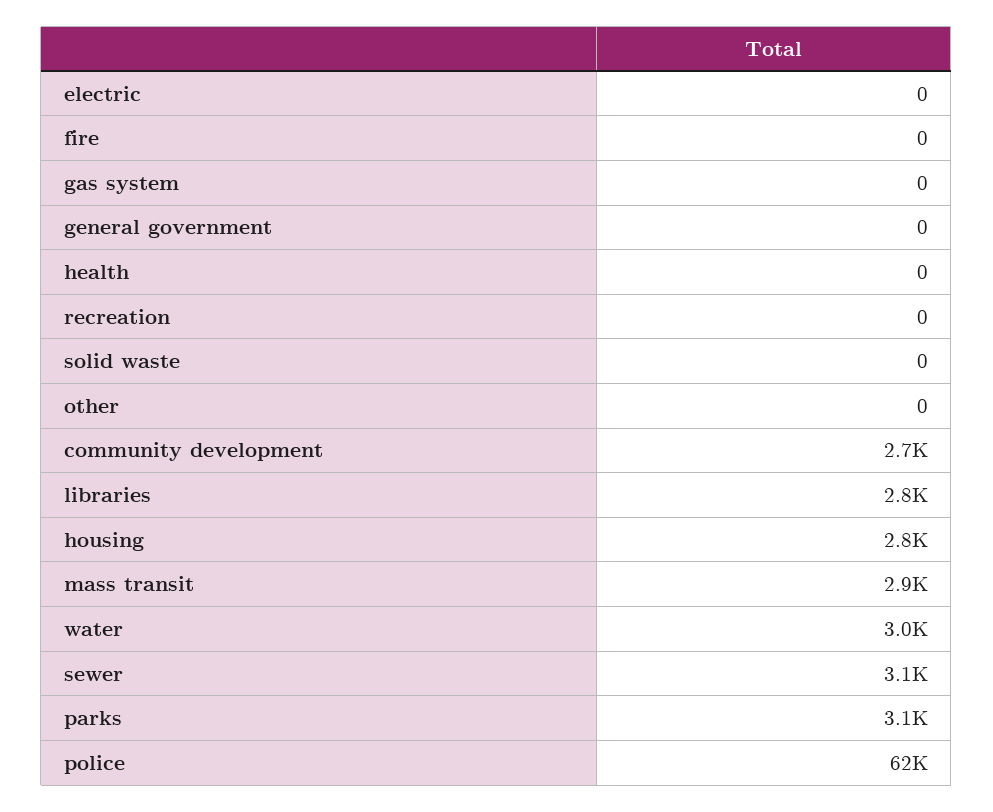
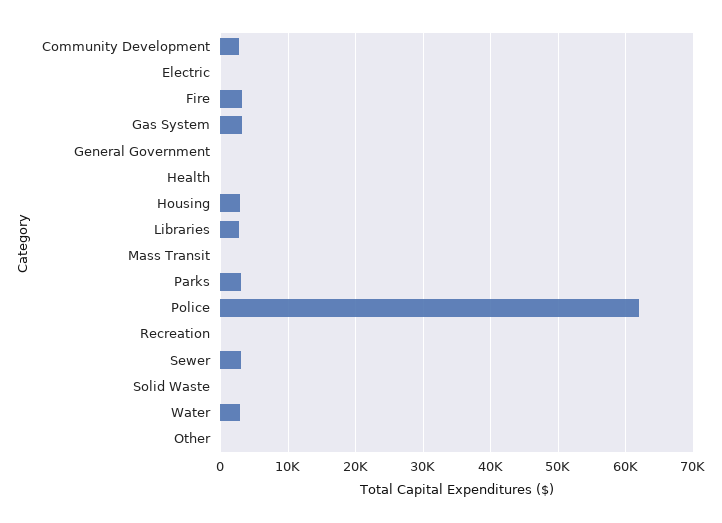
  {
    "electric": 0,
-   "fire": 0,
+   "fire": 3000,
-   "gas system": 0,
+   "gas system": 3000,
    "general government": 0,
    "health": 0,
    "recreation": 0,
    "solid waste": 0,
    "other": 0,
    "community development": 2700,
    "libraries": 2800,
    "housing": 2800,
-   "mass transit": 2900,
+   "mass transit": 0,
    "water": 3000,
    "sewer": 3100,
    "parks": 3100,
    "police": 62000
  }

